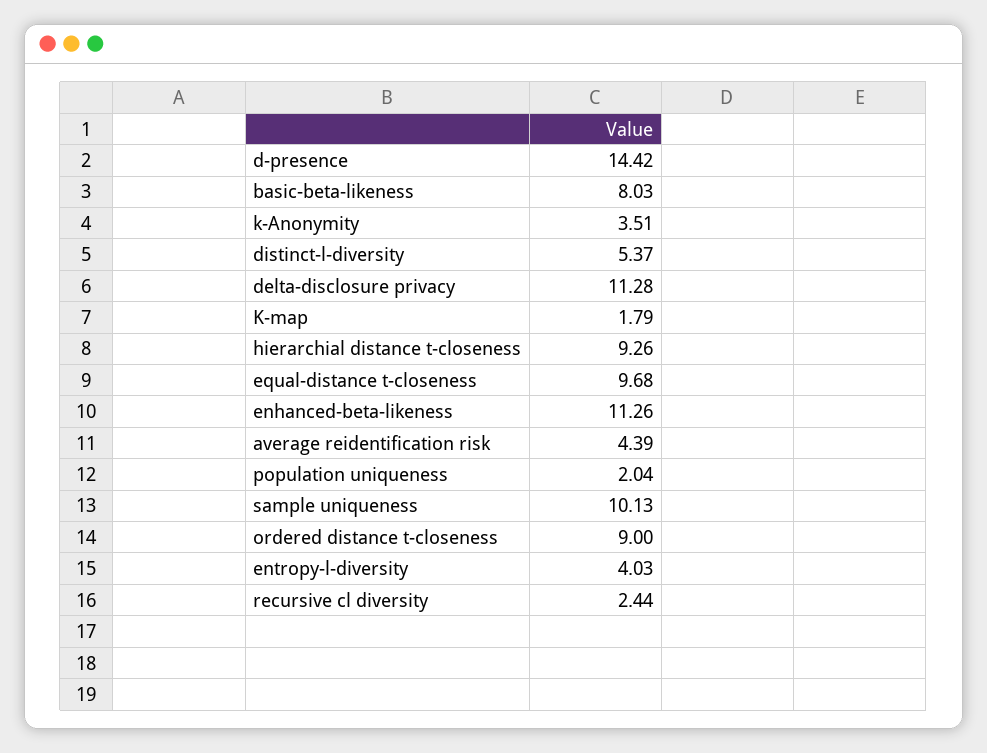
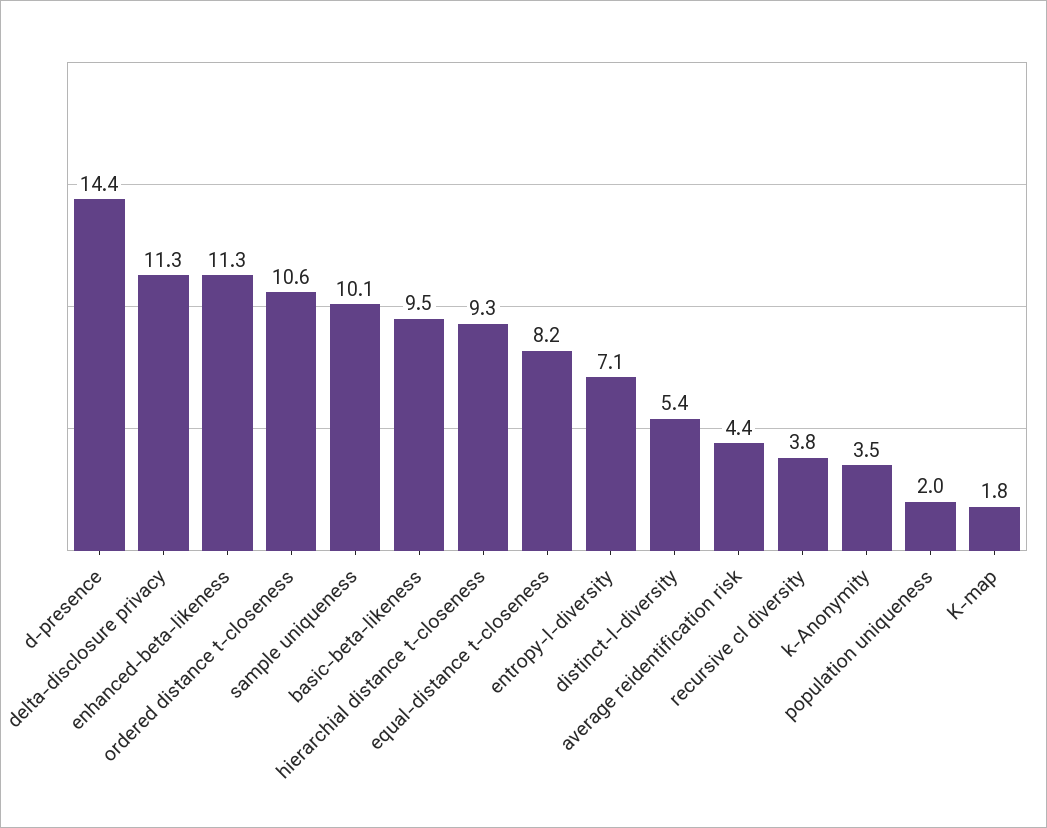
  {
    "d-presence": 14.42,
-   "basic-beta-likeness": 8.03,
+   "basic-beta-likeness": 9.5,
    "k-Anonymity": 3.51,
    "distinct-l-diversity": 5.37,
    "delta-disclosure privacy": 11.28,
    "K-map": 1.79,
    "hierarchial distance t-closeness": 9.26,
-   "equal-distance t-closeness": 9.68,
+   "equal-distance t-closeness": 8.2,
    "enhanced-beta-likeness": 11.26,
    "average reidentification risk": 4.39,
    "population uniqueness": 2.04,
    "sample uniqueness": 10.13,
-   "ordered distance t-closeness": 9,
+   "ordered distance t-closeness": 10.6,
-   "entropy-l-diversity": 4.03,
+   "entropy-l-diversity": 7.1,
-   "recursive cl diversity": 2.44
+   "recursive cl diversity": 3.8
  }

